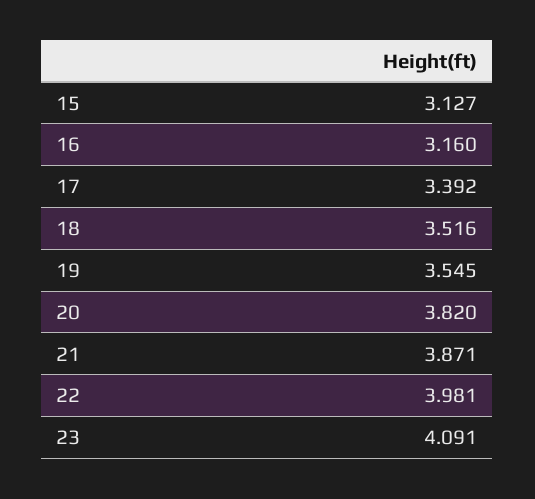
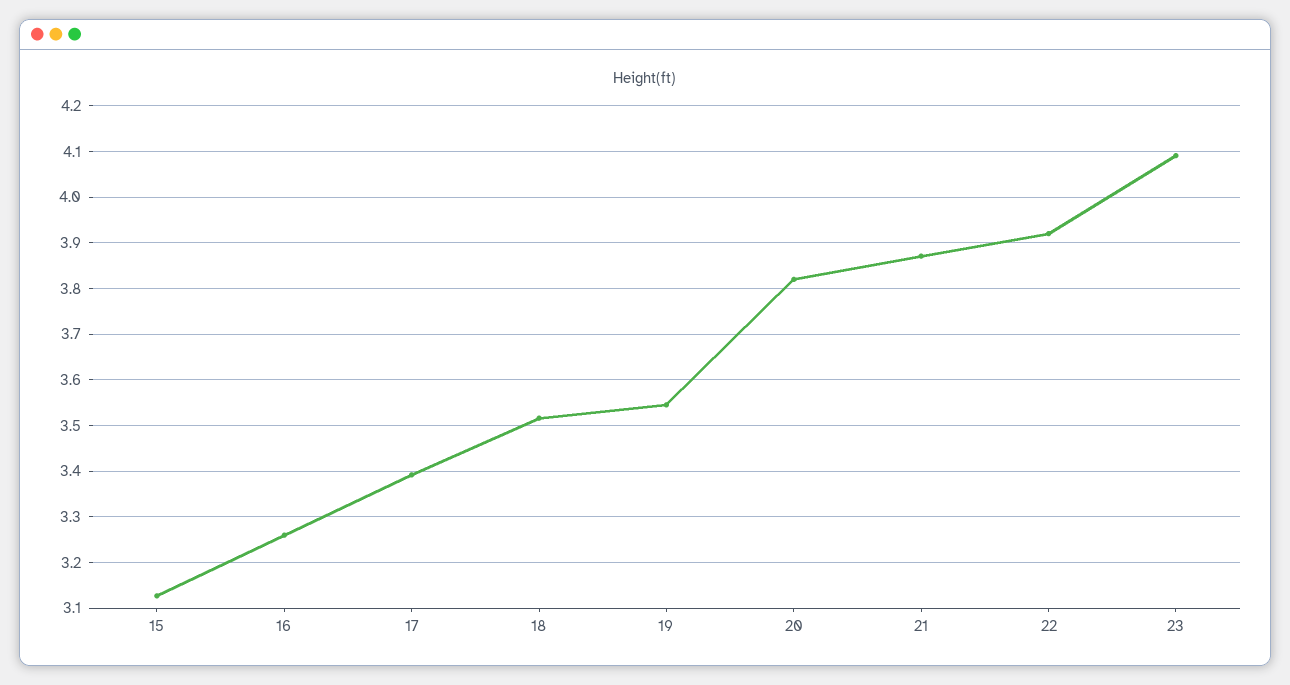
  {
    "15": 3.127,
-   "16": 3.16,
+   "16": 3.26,
    "17": 3.392,
    "18": 3.516,
    "19": 3.545,
    "20": 3.82,
    "21": 3.871,
-   "22": 3.981,
+   "22": 3.92,
    "23": 4.091
  }

